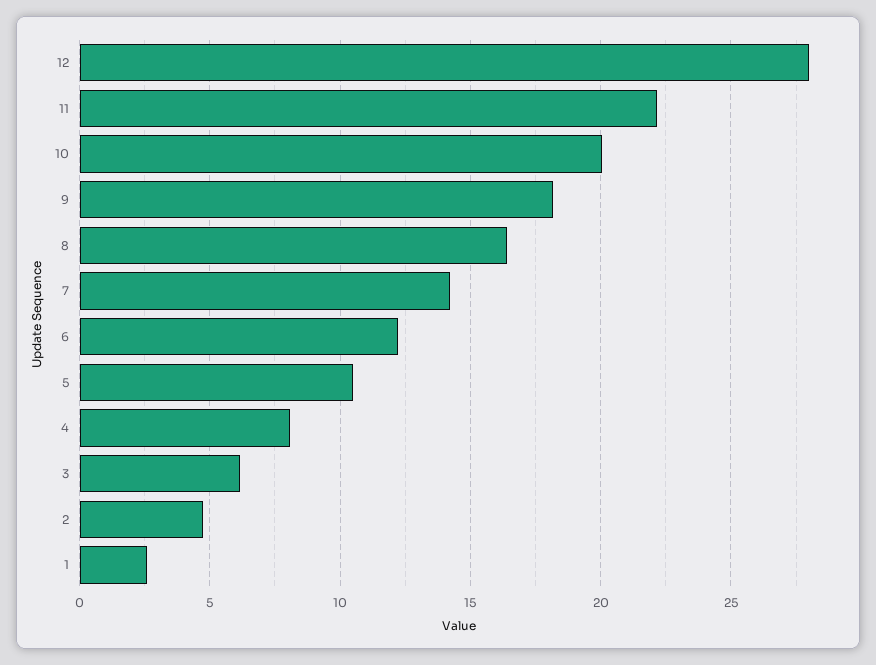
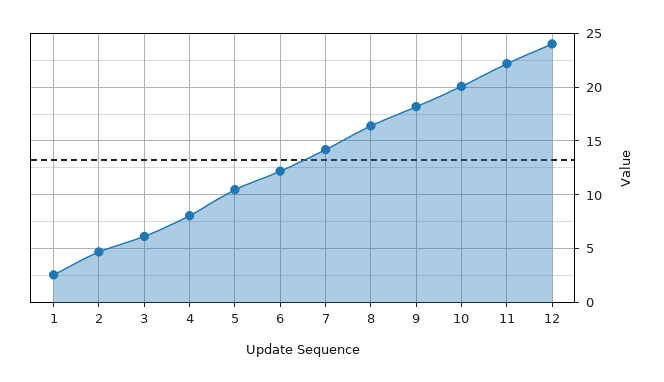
  {
-   "12": 28,
+   "12": 24,
    "11": 22,
    "10": 20,
    "9": 18,
    "8": 16.5,
    "7": 14,
    "6": 12,
    "5": 10.5,
    "4": 8,
    "3": 6,
    "2": 4.5,
    "1": 2.5
  }

